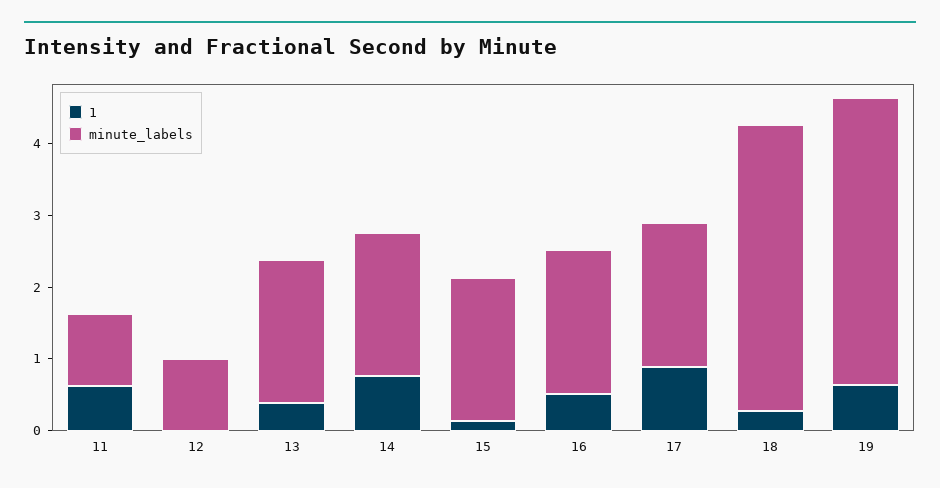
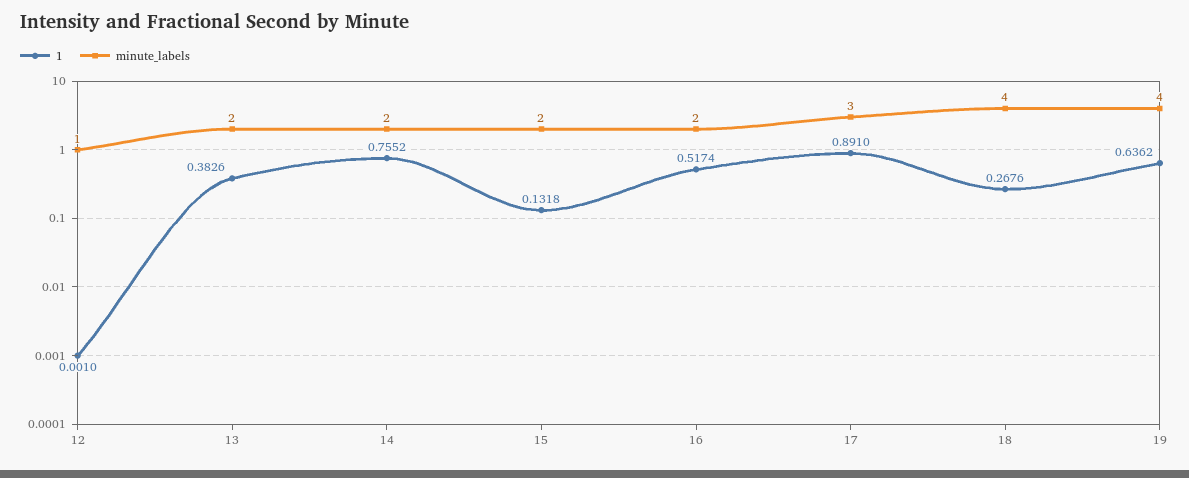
  {
    "1": {
-     "11": 0.6,
      "12": 0.001,
      "13": 0.3826,
      "14": 0.7552,
      "15": 0.1318,
      "16": 0.5174,
      "17": 0.891,
      "18": 0.2676,
      "19": 0.6362
    },
    "minute_labels": {
-     "11": 1,
      "12": 1,
      "13": 2,
      "14": 2,
      "15": 2,
      "16": 2,
-     "17": 2,
+     "17": 3,
      "18": 4,
      "19": 4
    }
  }

